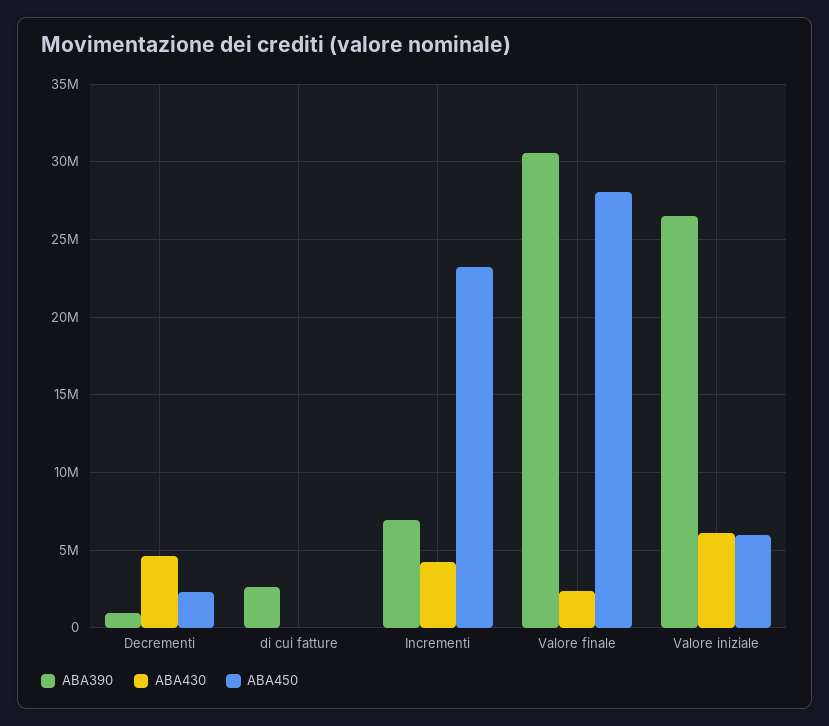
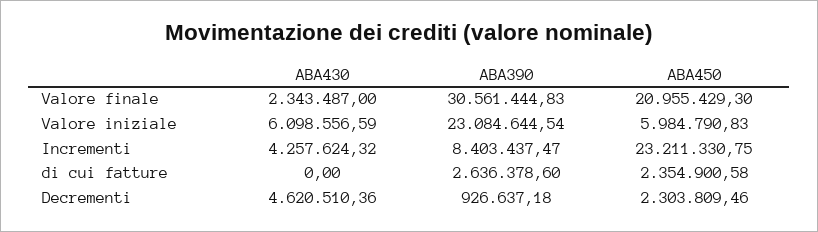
  {
    "ABA390": {
      "Decrementi": 926637.18,
      "di cui fatture": 2636378.6,
-     "Incrementi": 7000000,
+     "Incrementi": 8403437.47,
      "Valore finale": 30561444.83,
-     "Valore iniziale": 26500000
+     "Valore iniziale": 23084644.54
    },
    "ABA430": {
      "Decrementi": 4620510.36,
      "di cui fatture": 0,
      "Incrementi": 4257624.32,
      "Valore finale": 2343487,
      "Valore iniziale": 6098556.59
    },
    "ABA450": {
      "Decrementi": 2303809.46,
-     "di cui fatture": 0,
+     "di cui fatture": 2354900.58,
      "Incrementi": 23211330.75,
-     "Valore finale": 28000000,
+     "Valore finale": 20955429.3,
      "Valore iniziale": 5984790.83
    }
  }

